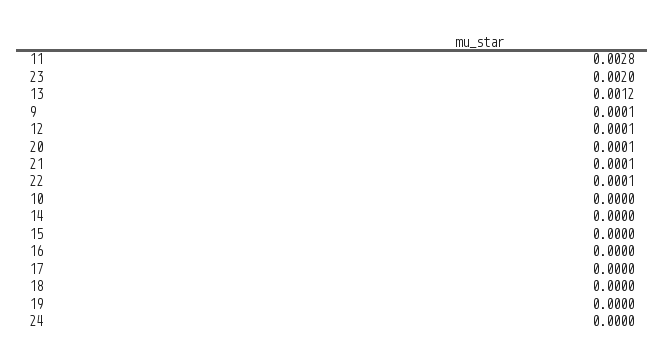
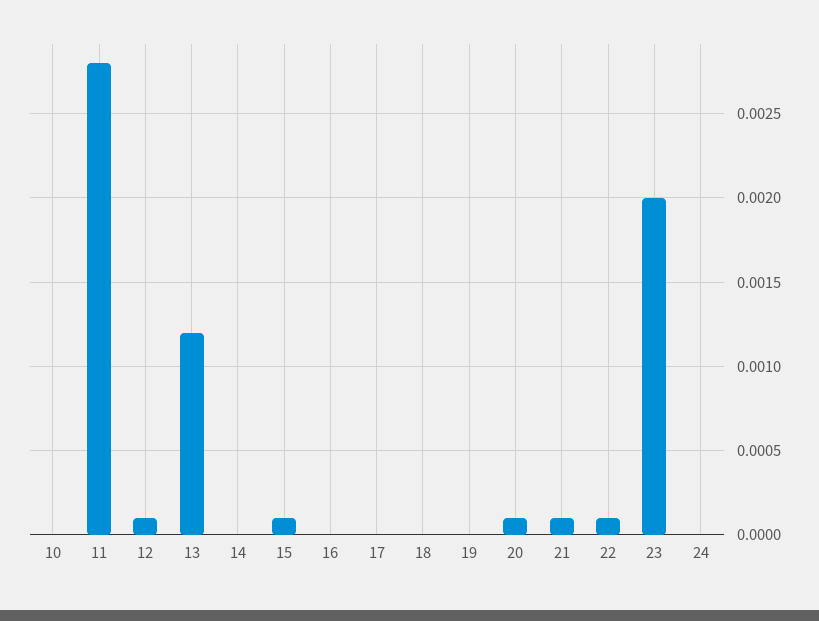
  {
    "11": 0.0028,
    "23": 0.002,
    "13": 0.0012,
-   "9": 0.0001,
    "12": 0.0001,
    "20": 0.0001,
    "21": 0.0001,
    "22": 0.0001,
    "10": 0,
    "14": 0,
-   "15": 0,
+   "15": 0.0001,
    "16": 0,
    "17": 0,
    "18": 0,
    "19": 0,
    "24": 0
  }

